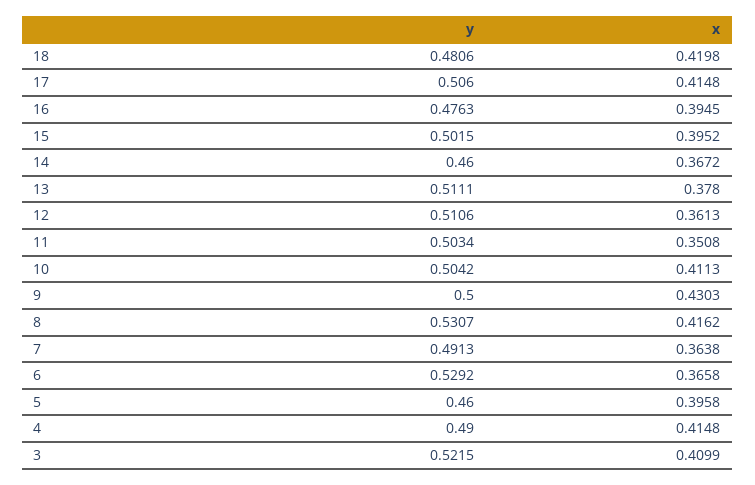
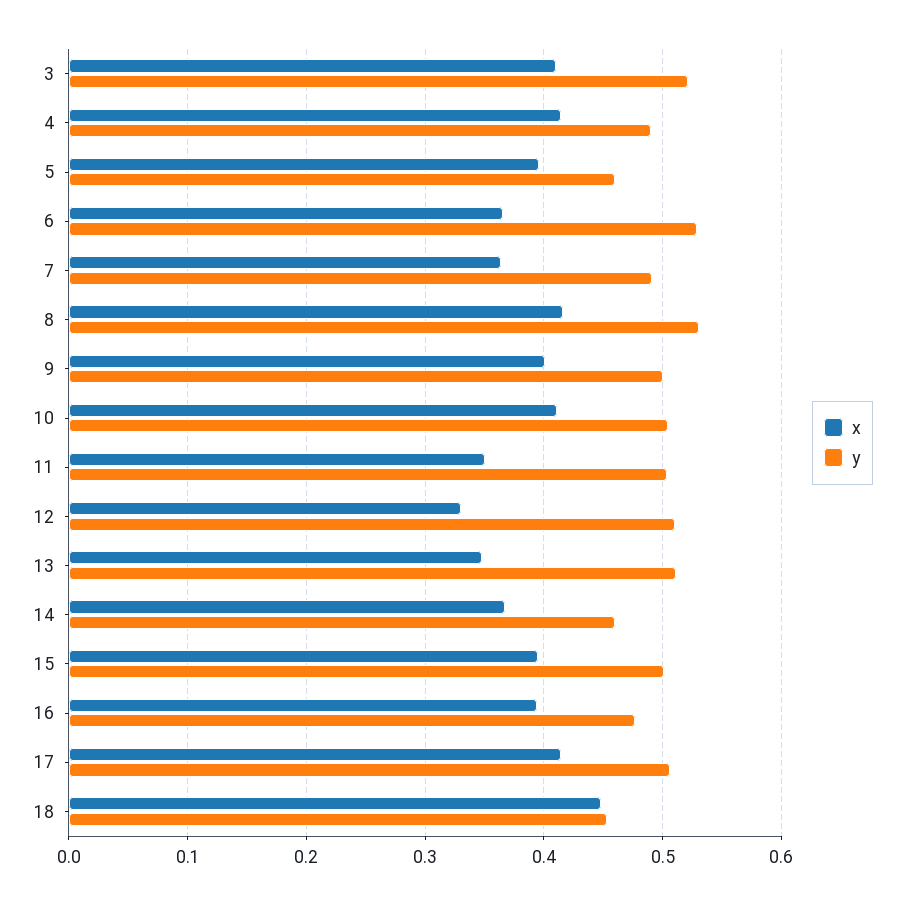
  {
    "y": {
-     "18": 0.4806,
+     "18": 0.45,
      "17": 0.506,
      "16": 0.4763,
      "15": 0.5015,
      "14": 0.46,
      "13": 0.5111,
      "12": 0.5106,
      "11": 0.5034,
      "10": 0.5042,
      "9": 0.5,
      "8": 0.5307,
      "7": 0.4913,
      "6": 0.5292,
      "5": 0.46,
      "4": 0.49,
      "3": 0.5215
    },
    "x": {
-     "18": 0.4198,
+     "18": 0.45,
      "17": 0.4148,
      "16": 0.3945,
      "15": 0.3952,
      "14": 0.3672,
-     "13": 0.378,
+     "13": 0.35,
-     "12": 0.3613,
+     "12": 0.33,
      "11": 0.3508,
      "10": 0.4113,
-     "9": 0.4303,
+     "9": 0.4,
      "8": 0.4162,
      "7": 0.3638,
      "6": 0.3658,
      "5": 0.3958,
      "4": 0.4148,
      "3": 0.4099
    }
  }

